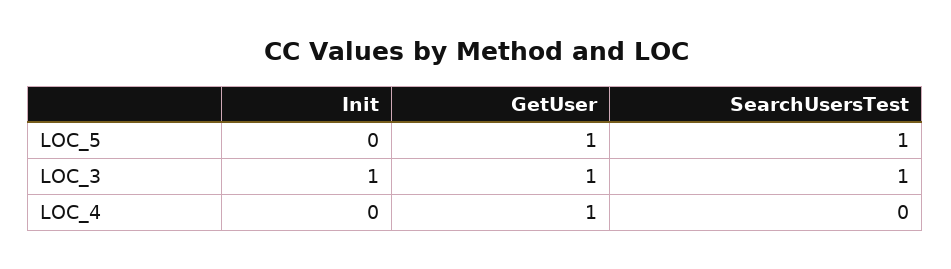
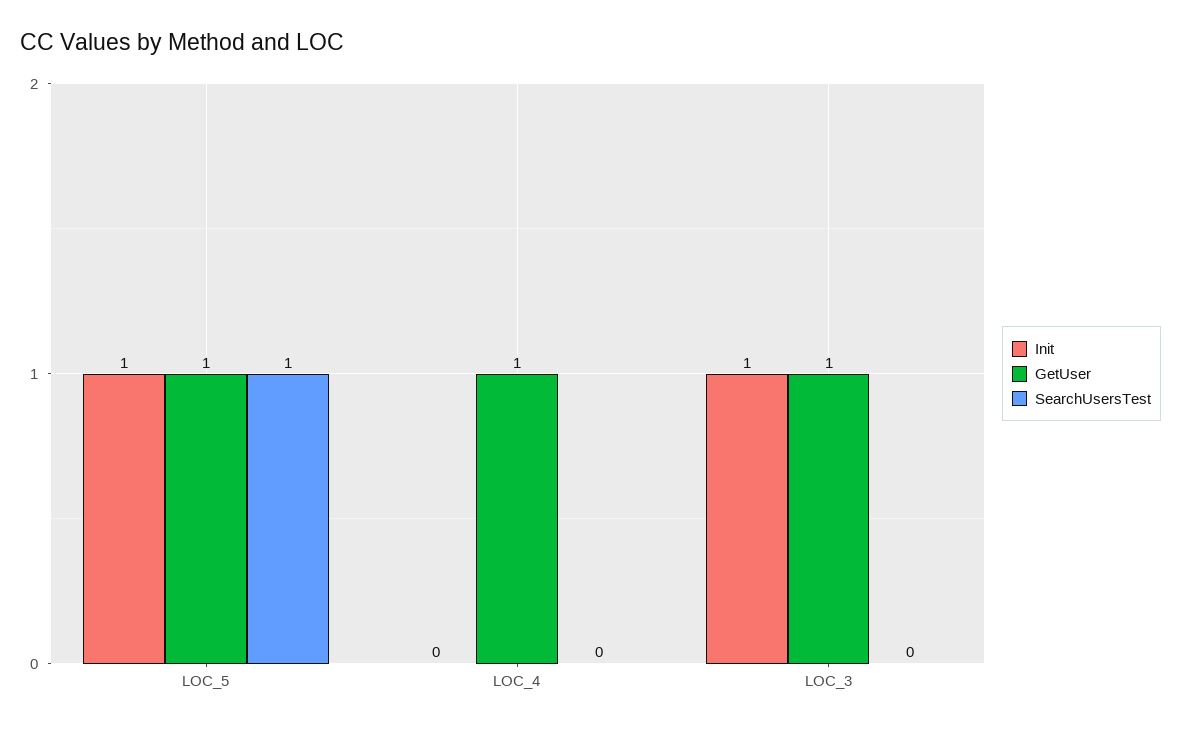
  {
    "Init": {
-     "LOC_5": 0,
+     "LOC_5": 1,
      "LOC_3": 1,
      "LOC_4": 0
    },
    "GetUser": {
      "LOC_5": 1,
      "LOC_3": 1,
      "LOC_4": 1
    },
    "SearchUsersTest": {
      "LOC_5": 1,
-     "LOC_3": 1,
+     "LOC_3": 0,
      "LOC_4": 0
    }
  }

